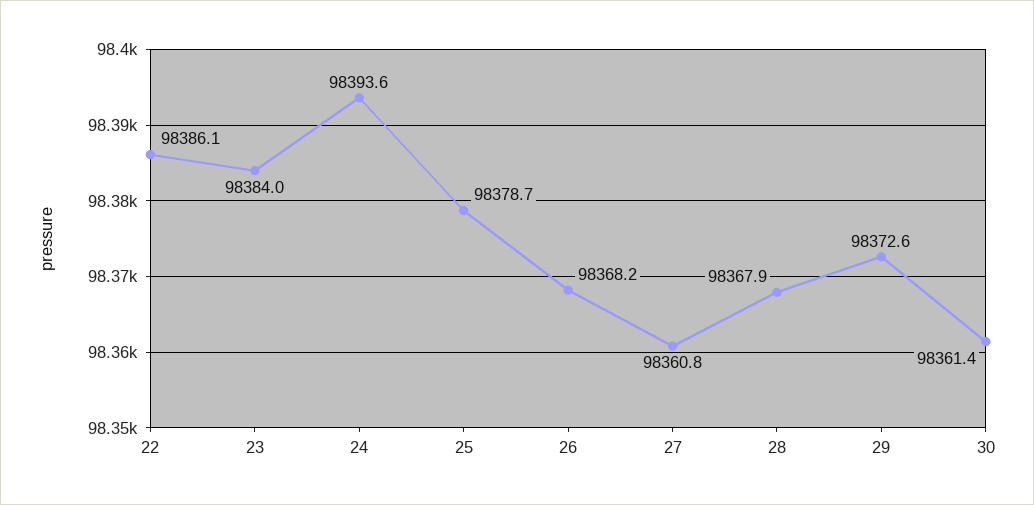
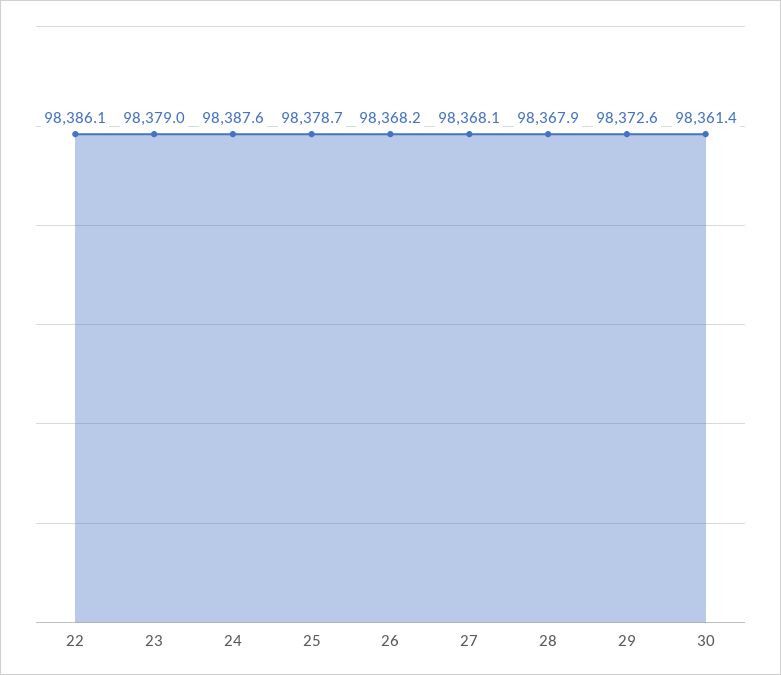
  {
    "22": 98386.1,
-   "23": 98384,
+   "23": 98379,
-   "24": 98393.6,
+   "24": 98387.6,
    "25": 98378.7,
    "26": 98368.2,
-   "27": 98360.8,
+   "27": 98368.1,
    "28": 98367.9,
    "29": 98372.6,
    "30": 98361.4
  }

